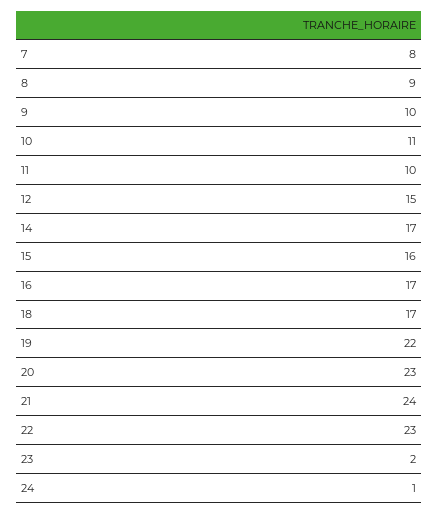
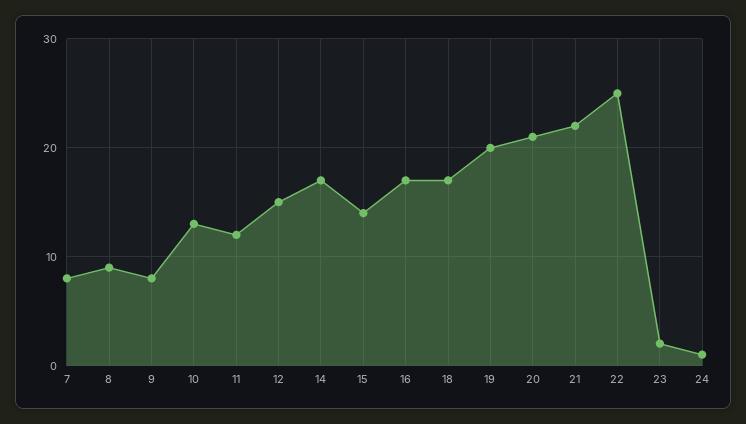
  {
    "7": 8,
    "8": 9,
-   "9": 10,
+   "9": 8,
-   "10": 11,
+   "10": 13,
-   "11": 10,
+   "11": 12,
    "12": 15,
    "14": 17,
-   "15": 16,
+   "15": 14,
    "16": 17,
    "18": 17,
-   "19": 22,
+   "19": 20,
-   "20": 23,
+   "20": 21,
-   "21": 24,
+   "21": 22,
-   "22": 23,
+   "22": 25,
    "23": 2,
    "24": 1
  }

